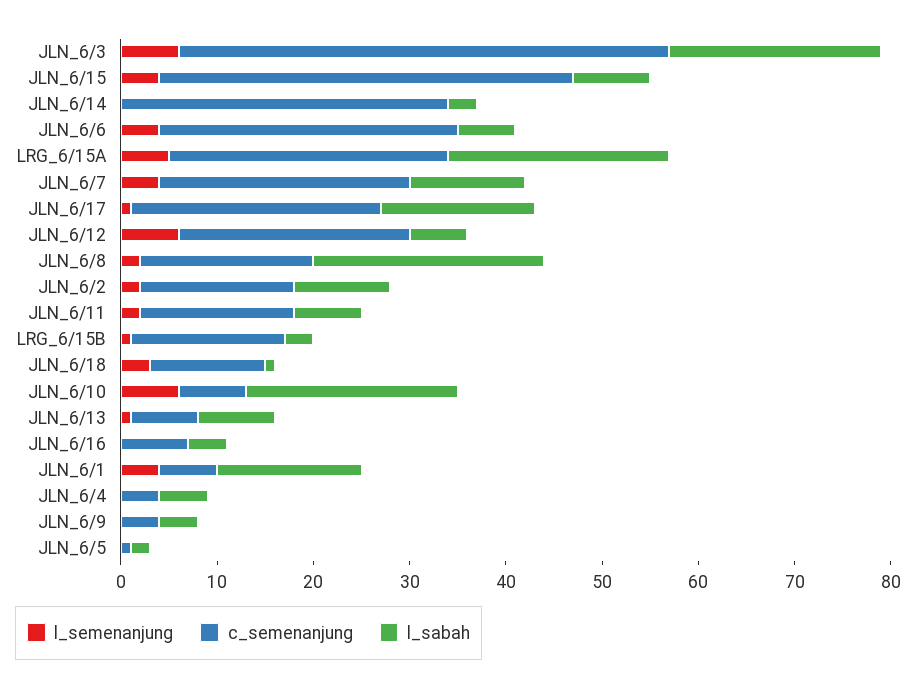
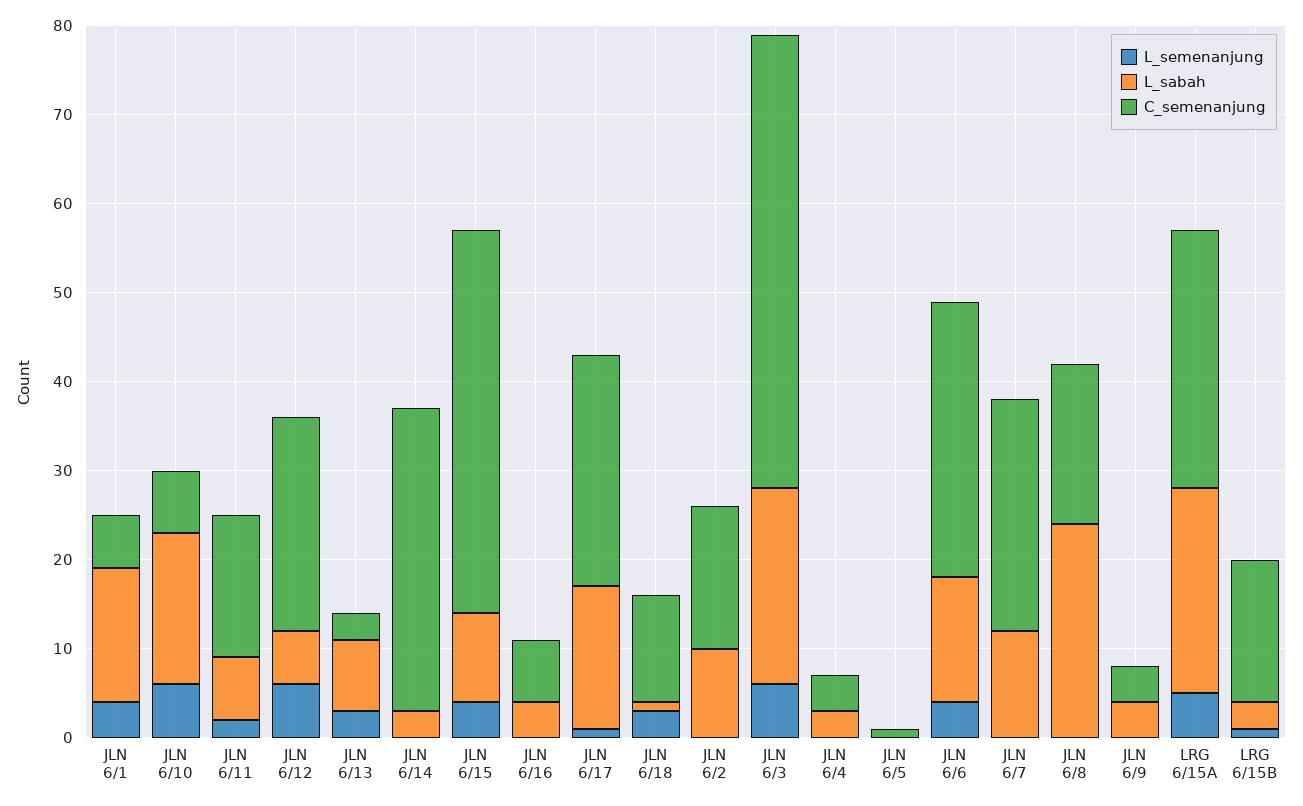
  {
    "l_semenanjung": {
      "JLN_6/3": 6,
      "JLN_6/15": 4,
      "JLN_6/14": 0,
      "JLN_6/6": 4,
      "LRG_6/15A": 5,
-     "JLN_6/7": 4,
+     "JLN_6/7": 0,
      "JLN_6/17": 1,
      "JLN_6/12": 6,
-     "JLN_6/8": 2,
+     "JLN_6/8": 0,
-     "JLN_6/2": 2,
+     "JLN_6/2": 0,
      "JLN_6/11": 2,
      "LRG_6/15B": 1,
      "JLN_6/18": 3,
      "JLN_6/10": 6,
-     "JLN_6/13": 1,
+     "JLN_6/13": 3,
      "JLN_6/16": 0,
      "JLN_6/1": 4,
      "JLN_6/4": 0,
      "JLN_6/9": 0,
      "JLN_6/5": 0
    },
    "c_semenanjung": {
      "JLN_6/3": 51,
      "JLN_6/15": 43,
      "JLN_6/14": 34,
      "JLN_6/6": 31,
      "LRG_6/15A": 29,
      "JLN_6/7": 26,
      "JLN_6/17": 26,
      "JLN_6/12": 24,
      "JLN_6/8": 18,
      "JLN_6/2": 16,
      "JLN_6/11": 16,
      "LRG_6/15B": 16,
      "JLN_6/18": 12,
      "JLN_6/10": 7,
-     "JLN_6/13": 7,
+     "JLN_6/13": 3,
      "JLN_6/16": 7,
      "JLN_6/1": 6,
      "JLN_6/4": 4,
      "JLN_6/9": 4,
      "JLN_6/5": 1
    },
    "l_sabah": {
      "JLN_6/3": 22,
-     "JLN_6/15": 8,
+     "JLN_6/15": 10,
      "JLN_6/14": 3,
-     "JLN_6/6": 6,
+     "JLN_6/6": 14,
      "LRG_6/15A": 23,
      "JLN_6/7": 12,
      "JLN_6/17": 16,
      "JLN_6/12": 6,
      "JLN_6/8": 24,
      "JLN_6/2": 10,
      "JLN_6/11": 7,
      "LRG_6/15B": 3,
      "JLN_6/18": 1,
-     "JLN_6/10": 22,
+     "JLN_6/10": 17,
      "JLN_6/13": 8,
      "JLN_6/16": 4,
      "JLN_6/1": 15,
-     "JLN_6/4": 5,
+     "JLN_6/4": 3,
      "JLN_6/9": 4,
-     "JLN_6/5": 2
+     "JLN_6/5": 0
    }
  }

